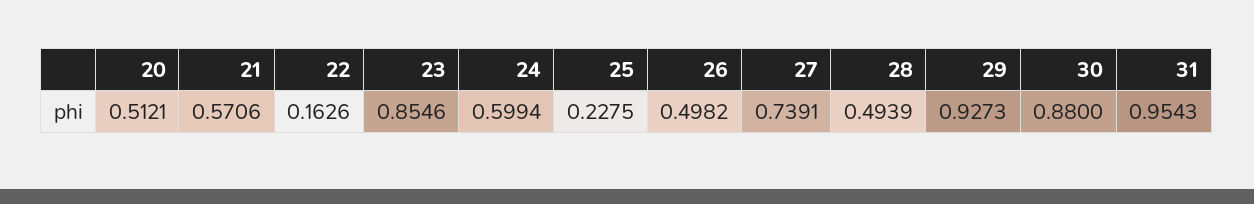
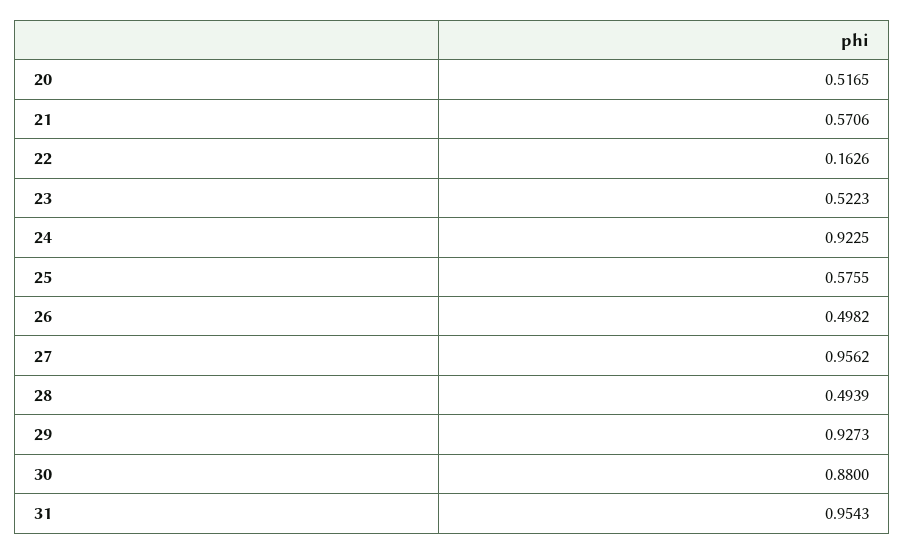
  {
-   "20": 0.5121,
+   "20": 0.5165,
    "21": 0.5706,
    "22": 0.1626,
-   "23": 0.8546,
+   "23": 0.5223,
-   "24": 0.5994,
+   "24": 0.9225,
-   "25": 0.2275,
+   "25": 0.5755,
    "26": 0.4982,
-   "27": 0.7391,
+   "27": 0.9562,
    "28": 0.4939,
    "29": 0.9273,
    "30": 0.88,
    "31": 0.9543
  }

